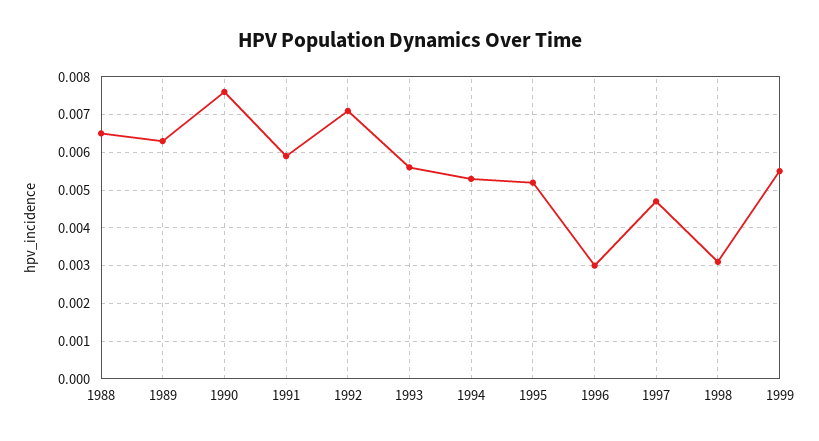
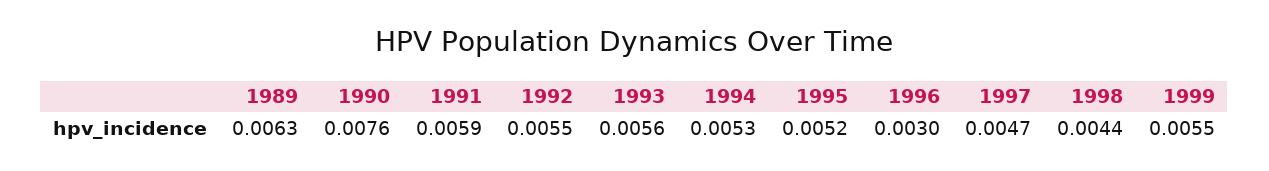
  {
-   "1988": 0.0065,
    "1989": 0.0063,
    "1990": 0.0076,
    "1991": 0.0059,
-   "1992": 0.007,
+   "1992": 0.0055,
    "1993": 0.0056,
    "1994": 0.0053,
    "1995": 0.0052,
    "1996": 0.003,
    "1997": 0.0047,
-   "1998": 0.003,
+   "1998": 0.0044,
    "1999": 0.0055
  }

